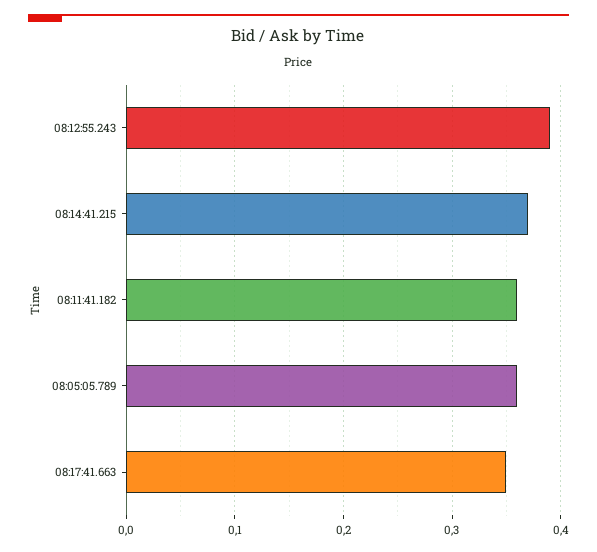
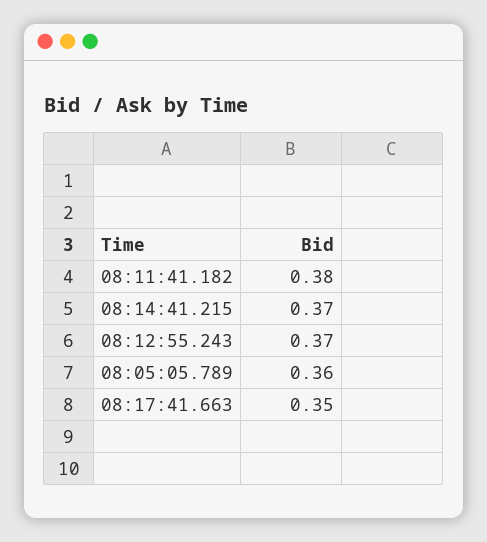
  {
-   "08:12:55.243": 0.39,
+   "08:12:55.243": 0.37,
    "08:14:41.215": 0.37,
-   "08:11:41.182": 0.36,
+   "08:11:41.182": 0.38,
    "08:05:05.789": 0.36,
    "08:17:41.663": 0.35
  }

